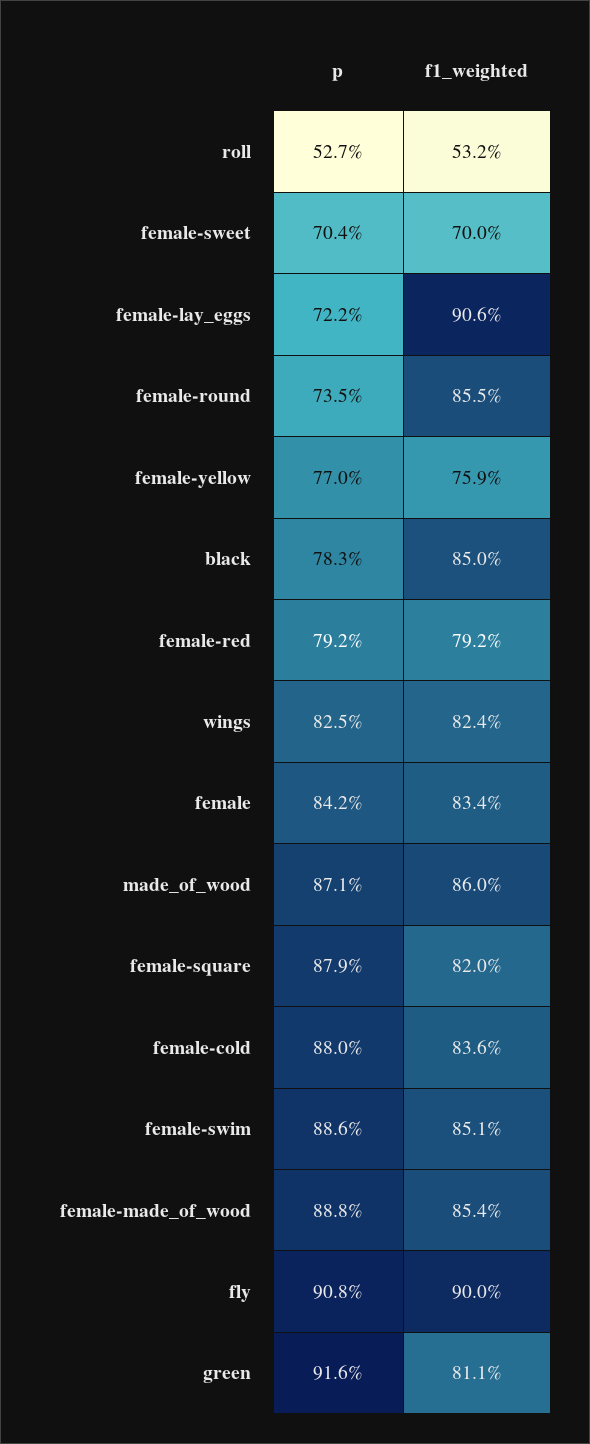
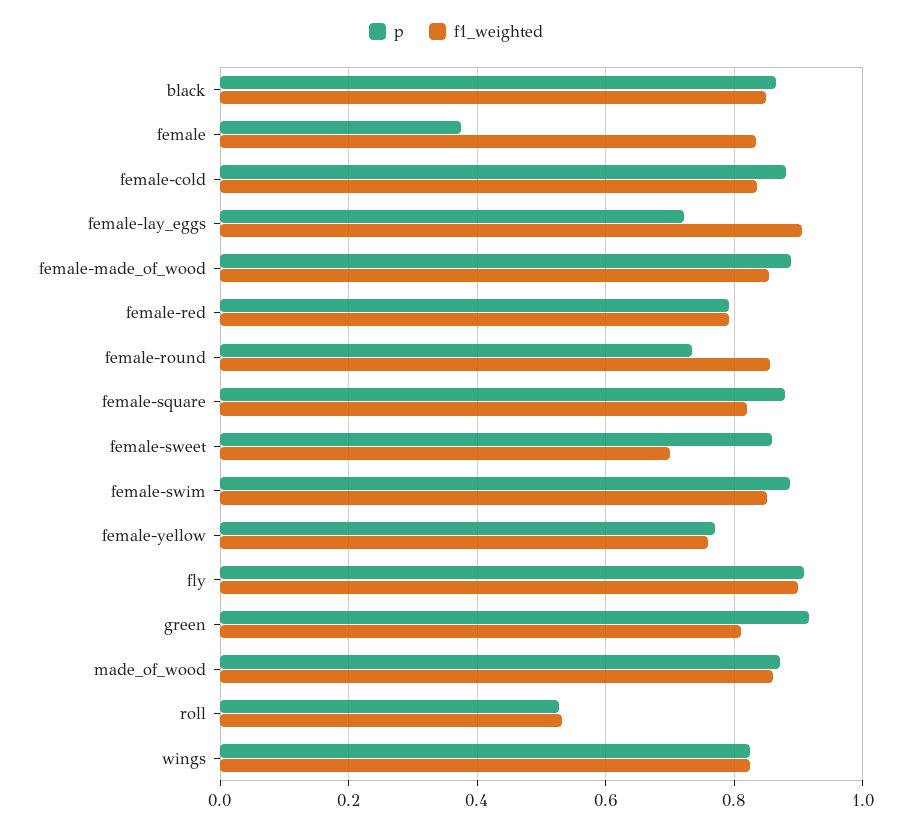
  {
    "p": {
      "roll": 0.527,
-     "female-sweet": 0.704,
+     "female-sweet": 0.86,
      "female-lay_eggs": 0.722,
      "female-round": 0.735,
      "female-yellow": 0.77,
-     "black": 0.783,
+     "black": 0.86,
      "female-red": 0.792,
      "wings": 0.825,
-     "female": 0.842,
+     "female": 0.38,
      "made_of_wood": 0.871,
      "female-square": 0.879,
      "female-cold": 0.88,
      "female-swim": 0.886,
      "female-made_of_wood": 0.888,
      "fly": 0.908,
      "green": 0.916
    },
    "f1_weighted": {
      "roll": 0.532,
      "female-sweet": 0.7,
      "female-lay_eggs": 0.906,
      "female-round": 0.855,
      "female-yellow": 0.759,
      "black": 0.85,
      "female-red": 0.792,
      "wings": 0.824,
      "female": 0.834,
      "made_of_wood": 0.86,
      "female-square": 0.82,
      "female-cold": 0.836,
      "female-swim": 0.851,
      "female-made_of_wood": 0.854,
      "fly": 0.9,
      "green": 0.811
    }
  }

